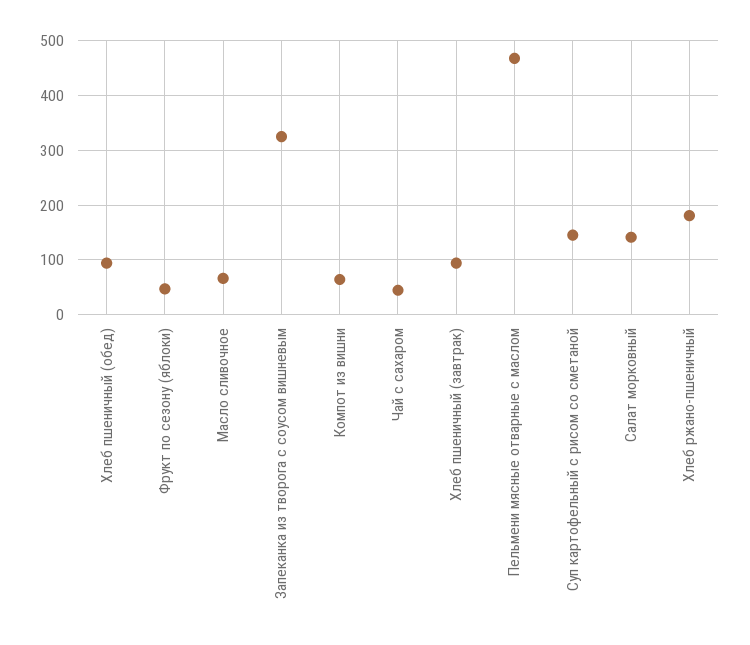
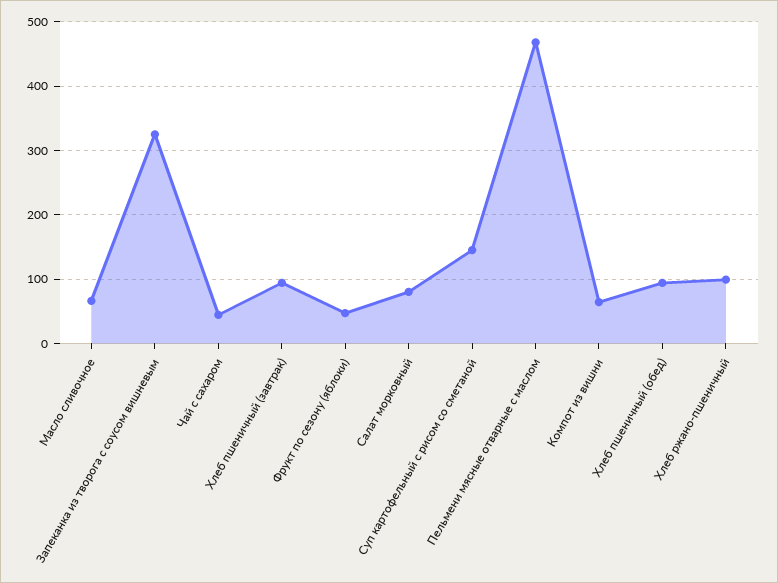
  {
    "Хлеб пшеничный (обед)": 90,
    "Фрукт по сезону (яблоки)": 50,
    "Масло сливочное": 70,
    "Запеканка из творога с соусом вишневым": 330,
    "Компот из вишни": 60,
    "Чай с сахаром": 40,
    "Хлеб пшеничный (завтрак)": 90,
    "Пельмени мясные отварные с маслом": 470,
    "Суп картофельный с рисом со сметаной": 150,
-   "Салат морковный": 140,
+   "Салат морковный": 80,
-   "Хлеб ржано-пшеничный": 180
+   "Хлеб ржано-пшеничный": 100
  }

